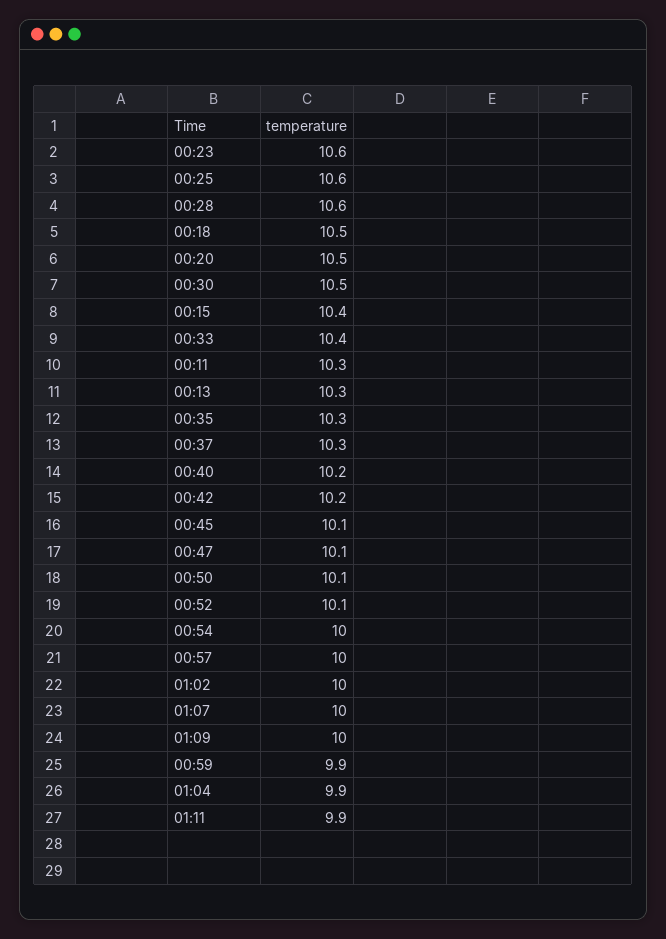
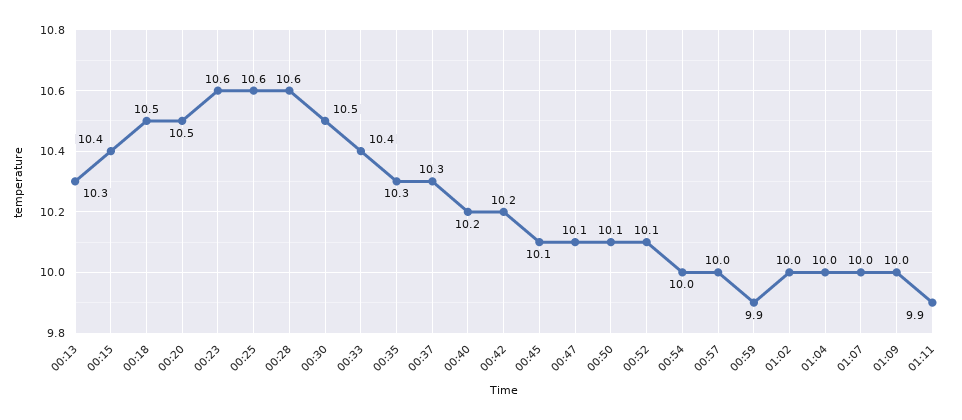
  {
    "00:23": 10.6,
    "00:25": 10.6,
    "00:28": 10.6,
    "00:18": 10.5,
    "00:20": 10.5,
    "00:30": 10.5,
    "00:15": 10.4,
    "00:33": 10.4,
-   "00:11": 10.3,
    "00:13": 10.3,
    "00:35": 10.3,
    "00:37": 10.3,
    "00:40": 10.2,
    "00:42": 10.2,
    "00:45": 10.1,
    "00:47": 10.1,
    "00:50": 10.1,
    "00:52": 10.1,
    "00:54": 10,
    "00:57": 10,
    "01:02": 10,
    "01:07": 10,
    "01:09": 10,
    "00:59": 9.9,
-   "01:04": 9.9,
+   "01:04": 10,
    "01:11": 9.9
  }

